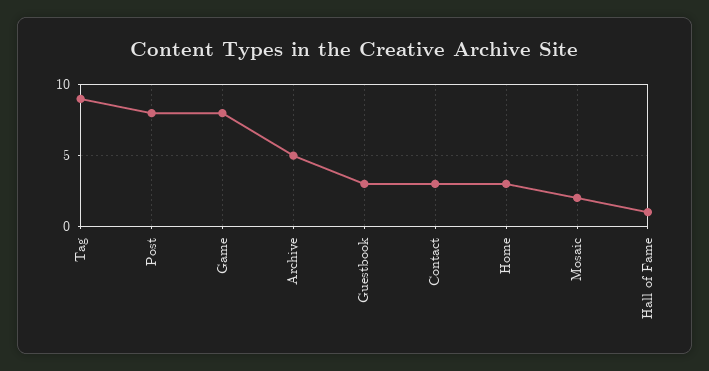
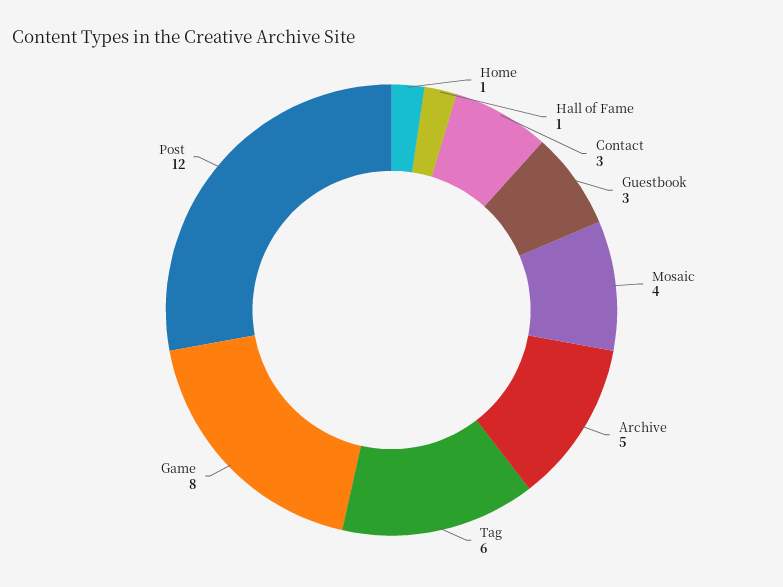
  {
-   "Tag": 9,
+   "Tag": 6,
-   "Post": 8,
+   "Post": 12,
    "Game": 8,
    "Archive": 5,
    "Guestbook": 3,
    "Contact": 3,
-   "Home": 3,
+   "Home": 1,
-   "Mosaic": 2,
+   "Mosaic": 4,
    "Hall of Fame": 1
  }

